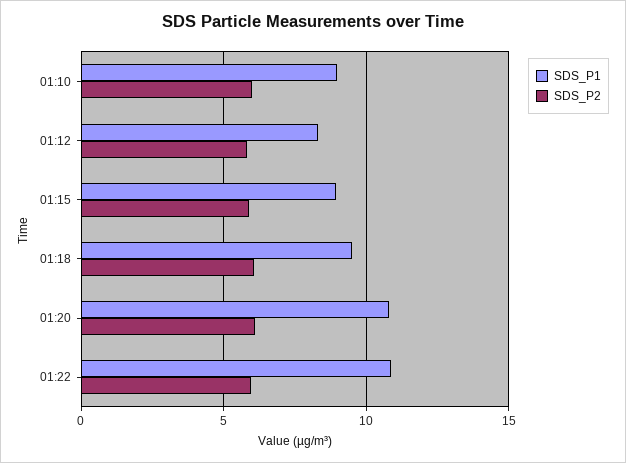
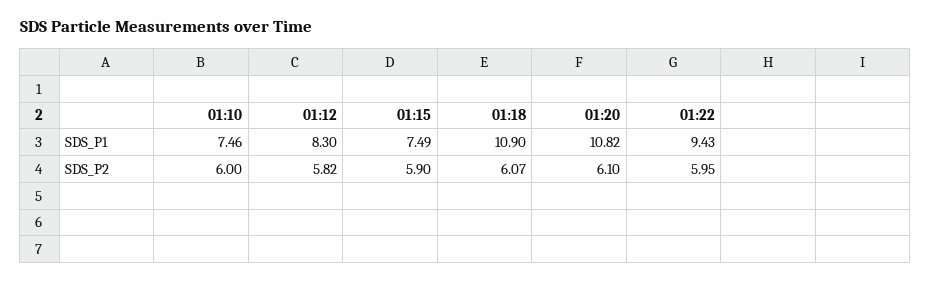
  {
    "SDS_P1": {
-     "01:10": 9,
+     "01:10": 7.46,
      "01:12": 8.3,
-     "01:15": 9,
+     "01:15": 7.49,
-     "01:18": 9.5,
+     "01:18": 10.9,
      "01:20": 10.82,
-     "01:22": 11
+     "01:22": 9.43
    },
    "SDS_P2": {
      "01:10": 6,
      "01:12": 5.82,
      "01:15": 5.9,
      "01:18": 6.07,
      "01:20": 6.1,
      "01:22": 5.95
    }
  }

